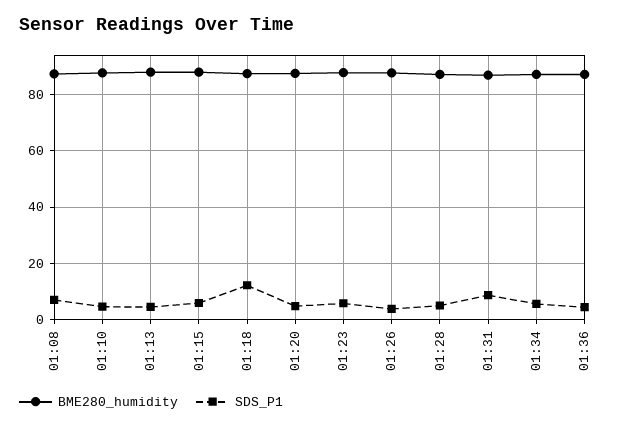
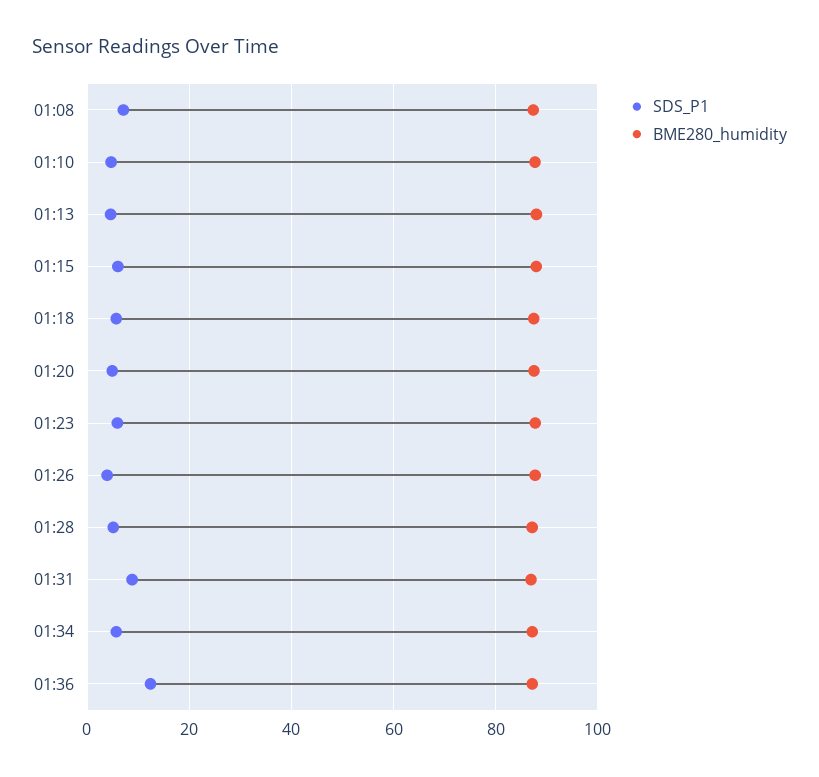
  {
    "BME280_humidity": {
      "01:08": 88,
      "01:10": 88,
      "01:13": 88,
      "01:15": 88,
      "01:18": 88,
      "01:20": 88,
      "01:23": 88,
      "01:26": 88,
      "01:28": 88,
      "01:31": 86,
      "01:34": 88,
      "01:36": 88
    },
    "SDS_P1": {
      "01:08": 8,
      "01:10": 4,
      "01:13": 4,
      "01:15": 6,
-     "01:18": 12.5,
+     "01:18": 6,
      "01:20": 4,
      "01:23": 6,
      "01:26": 4,
      "01:28": 6,
      "01:31": 8,
      "01:34": 6,
-     "01:36": 5
+     "01:36": 12
    }
  }

